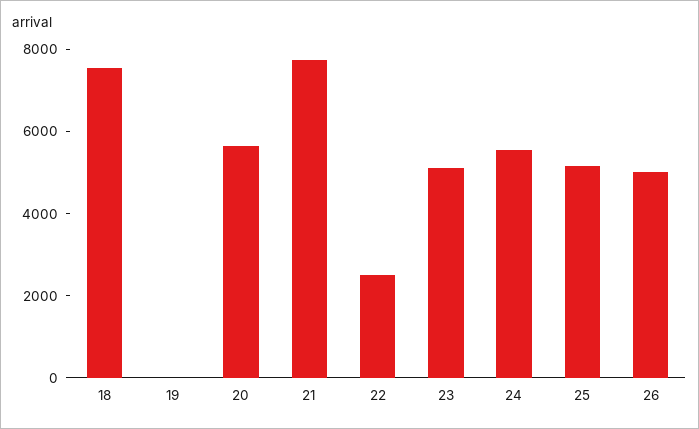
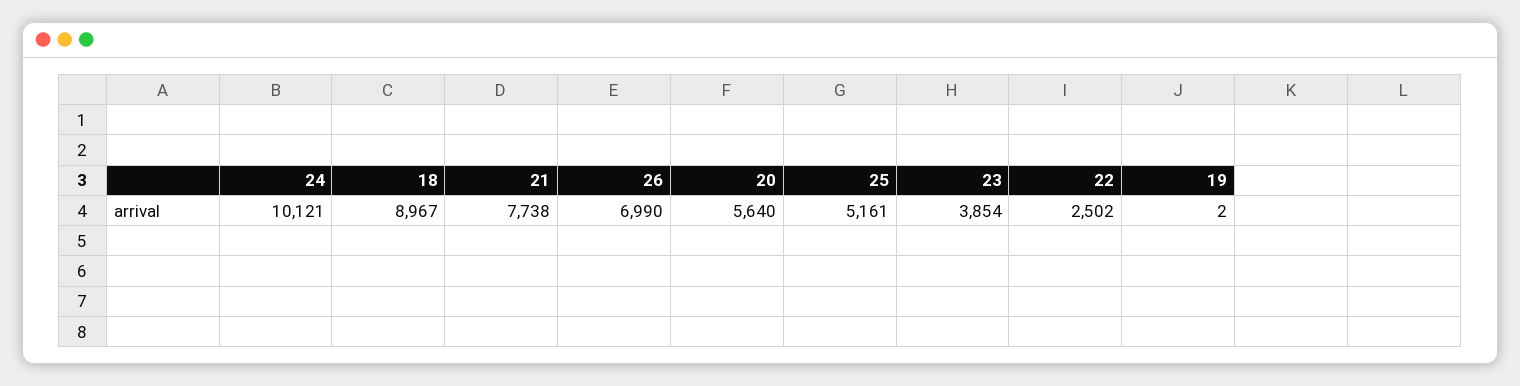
  {
-   "18": 7500,
+   "18": 8967,
    "19": 2,
    "20": 5640,
    "21": 7738,
    "22": 2502,
-   "23": 5000,
+   "23": 3854,
-   "24": 5500,
+   "24": 10121,
    "25": 5161,
-   "26": 5000
+   "26": 6990
  }

